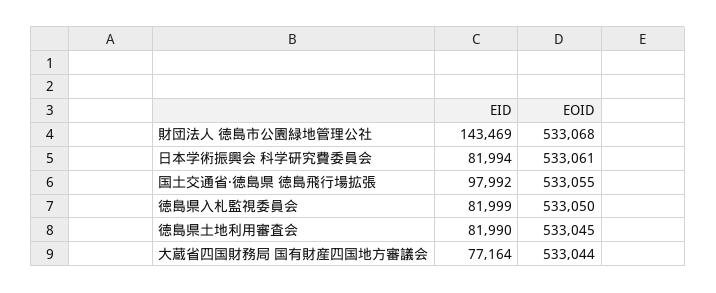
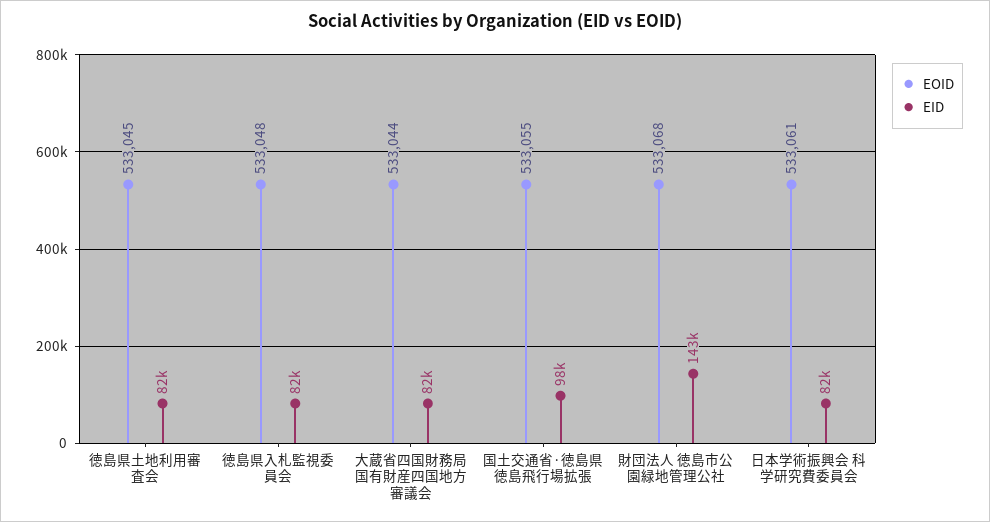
  {
    "EID": {
      "財団法人 徳島市公園緑地管理公社": 143469,
      "日本学術振興会 科学研究費委員会": 81994,
      "国土交通省·徳島県 徳島飛行場拡張": 97992,
      "徳島県入札監視委員会": 81999,
      "徳島県土地利用審査会": 81990,
-     "大蔵省四国財務局 国有財産四国地方審議会": 77164
+     "大蔵省四国財務局 国有財産四国地方審議会": 82000
    },
    "EOID": {
      "財団法人 徳島市公園緑地管理公社": 533068,
      "日本学術振興会 科学研究費委員会": 533061,
      "国土交通省·徳島県 徳島飛行場拡張": 533055,
-     "徳島県入札監視委員会": 533050,
+     "徳島県入札監視委員会": 533048,
      "徳島県土地利用審査会": 533045,
      "大蔵省四国財務局 国有財産四国地方審議会": 533044
    }
  }

